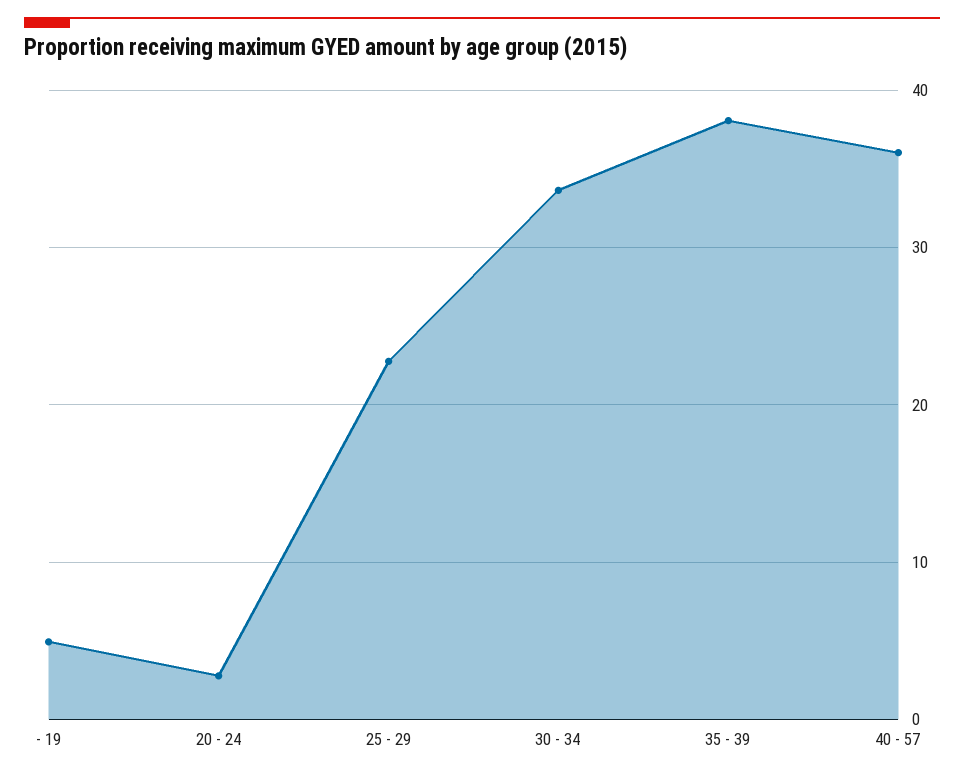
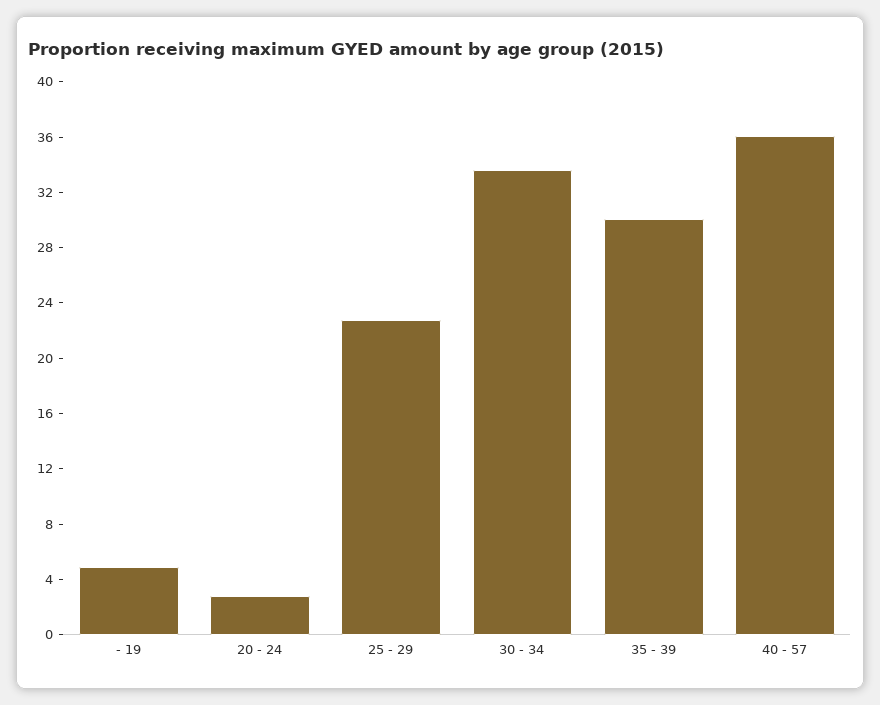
  {
    "- 19": 5,
    "20 - 24": 3,
    "25 - 29": 23,
    "30 - 34": 34,
-   "35 - 39": 38,
+   "35 - 39": 30,
    "40 - 57": 36
  }

